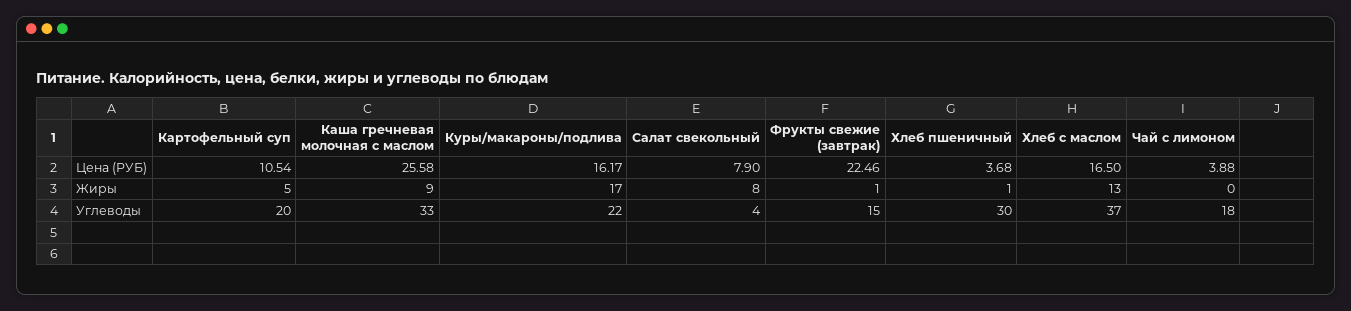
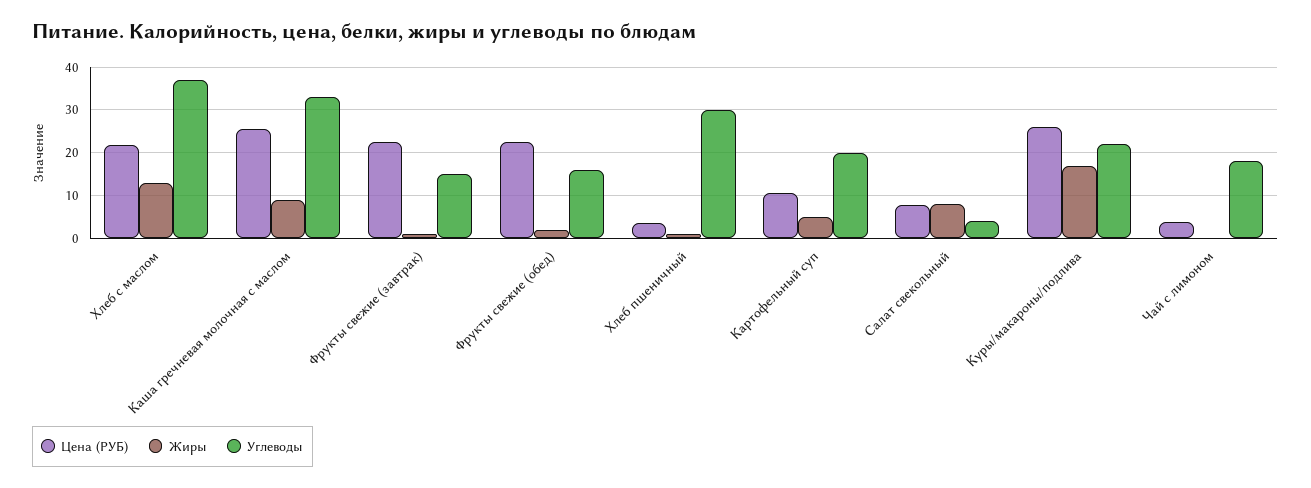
  {
    "Цена (РУБ)": {
      "Картофельный суп": 10.54,
      "Каша гречневая молочная с маслом": 25.58,
-     "Куры/макароны/подлива": 16.17,
+     "Куры/макароны/подлива": 26,
      "Салат свекольный": 7.9,
      "Фрукты свежие (завтрак)": 22.46,
      "Хлеб пшеничный": 3.68,
-     "Хлеб с маслом": 16.5,
+     "Хлеб с маслом": 22,
-     "Чай с лимоном": 3.88
+     "Чай с лимоном": 3.88,
+     "Фрукты свежие (обед)": 22
    },
    "Жиры": {
      "Картофельный суп": 5,
      "Каша гречневая молочная с маслом": 9,
      "Куры/макароны/подлива": 17,
      "Салат свекольный": 8,
      "Фрукты свежие (завтрак)": 1,
      "Хлеб пшеничный": 1,
      "Хлеб с маслом": 13,
-     "Чай с лимоном": 0
+     "Чай с лимоном": 0,
+     "Фрукты свежие (обед)": 2
    },
    "Углеводы": {
      "Картофельный суп": 20,
      "Каша гречневая молочная с маслом": 33,
      "Куры/макароны/подлива": 22,
      "Салат свекольный": 4,
      "Фрукты свежие (завтрак)": 15,
      "Хлеб пшеничный": 30,
      "Хлеб с маслом": 37,
-     "Чай с лимоном": 18
+     "Чай с лимоном": 18,
+     "Фрукты свежие (обед)": 16
    }
  }

